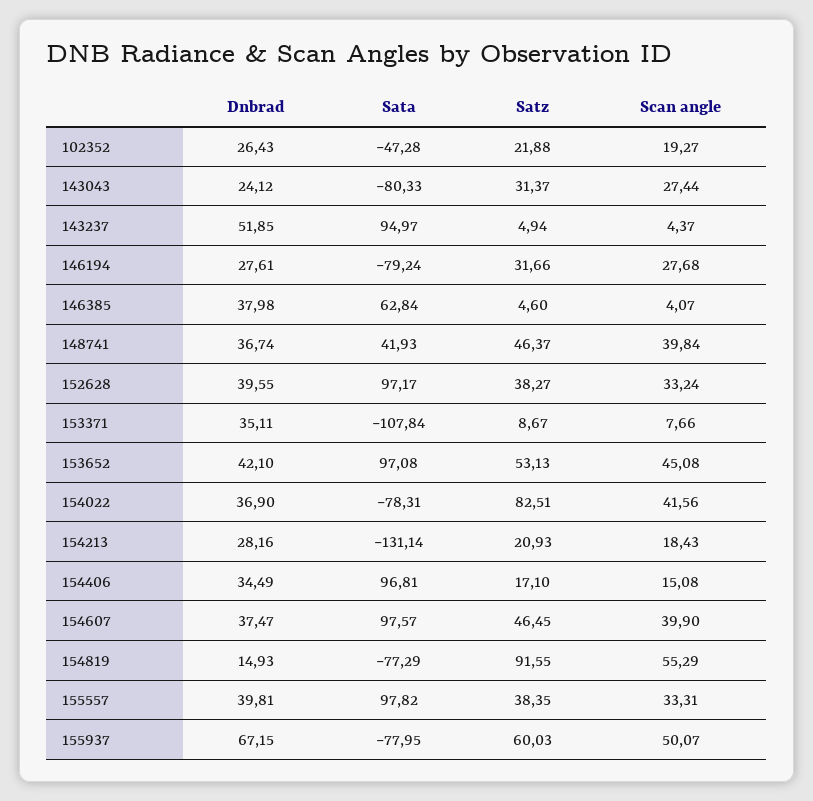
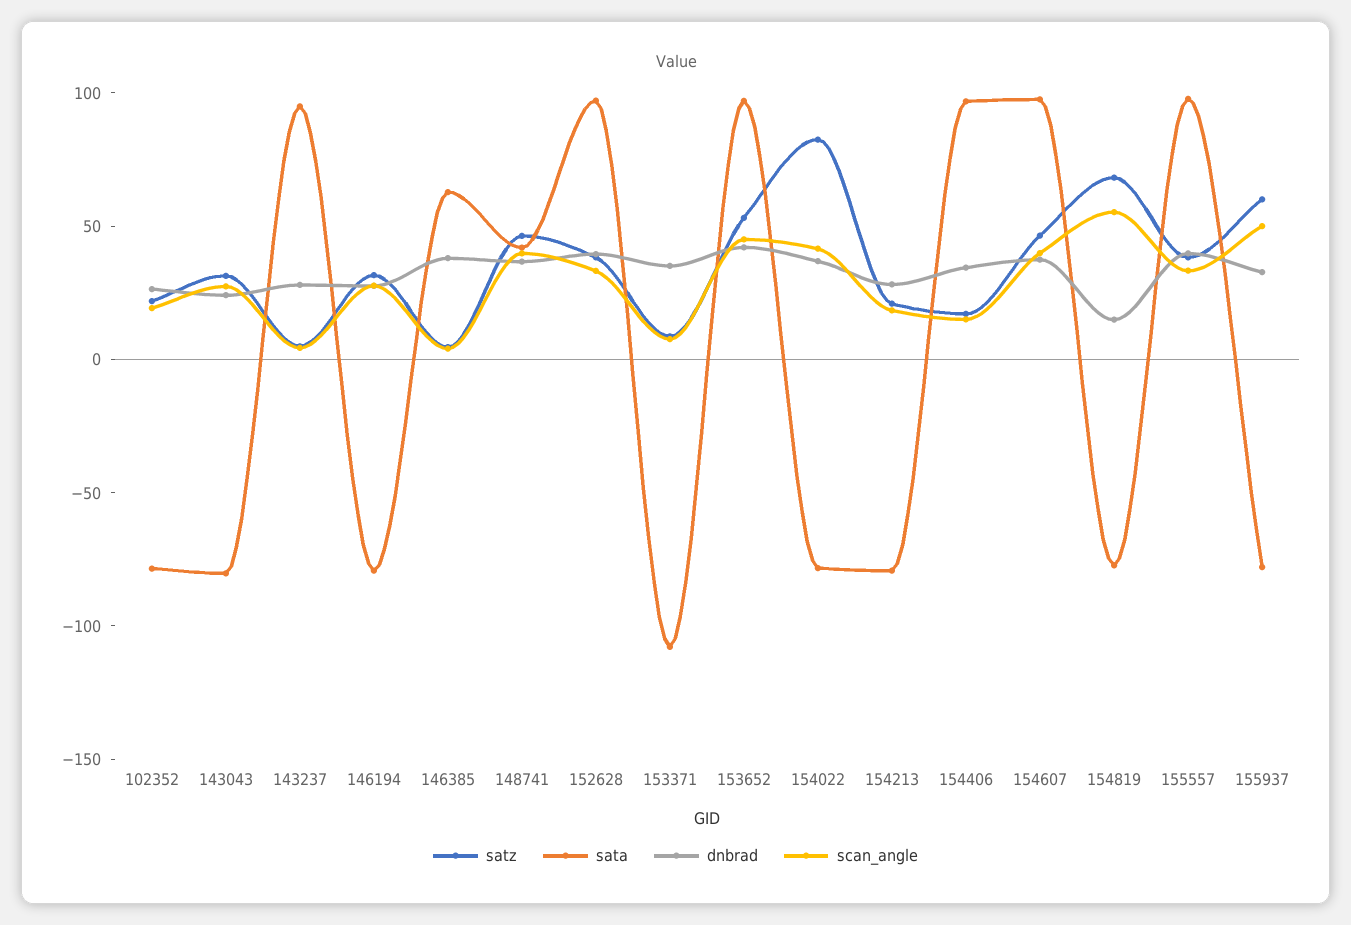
  {
    "Dnbrad": {
      "102352": 26.43,
      "143043": 24.12,
-     "143237": 51.85,
+     "143237": 30,
      "146194": 27.61,
      "146385": 37.98,
      "148741": 36.74,
      "152628": 39.55,
      "153371": 35.11,
      "153652": 42.1,
      "154022": 36.9,
      "154213": 28.16,
      "154406": 34.49,
      "154607": 37.47,
      "154819": 14.93,
      "155557": 39.81,
-     "155937": 67.15
+     "155937": 30
    },
    "Sata": {
-     "102352": -47.28,
+     "102352": -80,
      "143043": -80.33,
      "143237": 94.97,
      "146194": -79.24,
      "146385": 62.84,
      "148741": 41.93,
      "152628": 97.17,
      "153371": -107.84,
      "153652": 97.08,
      "154022": -78.31,
-     "154213": -131.14,
+     "154213": -80,
      "154406": 96.81,
      "154607": 97.57,
      "154819": -77.29,
      "155557": 97.82,
      "155937": -77.95
    },
    "Satz": {
      "102352": 21.88,
      "143043": 31.37,
      "143237": 4.94,
      "146194": 31.66,
      "146385": 4.6,
      "148741": 46.37,
      "152628": 38.27,
      "153371": 8.67,
      "153652": 53.13,
      "154022": 82.51,
      "154213": 20.93,
      "154406": 17.1,
      "154607": 46.45,
-     "154819": 91.55,
+     "154819": 70,
      "155557": 38.35,
      "155937": 60.03
    },
    "Scan angle": {
      "102352": 19.27,
      "143043": 27.44,
      "143237": 4.37,
      "146194": 27.68,
      "146385": 4.07,
      "148741": 39.84,
      "152628": 33.24,
      "153371": 7.66,
      "153652": 45.08,
      "154022": 41.56,
      "154213": 18.43,
      "154406": 15.08,
      "154607": 39.9,
      "154819": 55.29,
      "155557": 33.31,
      "155937": 50.07
    }
  }

